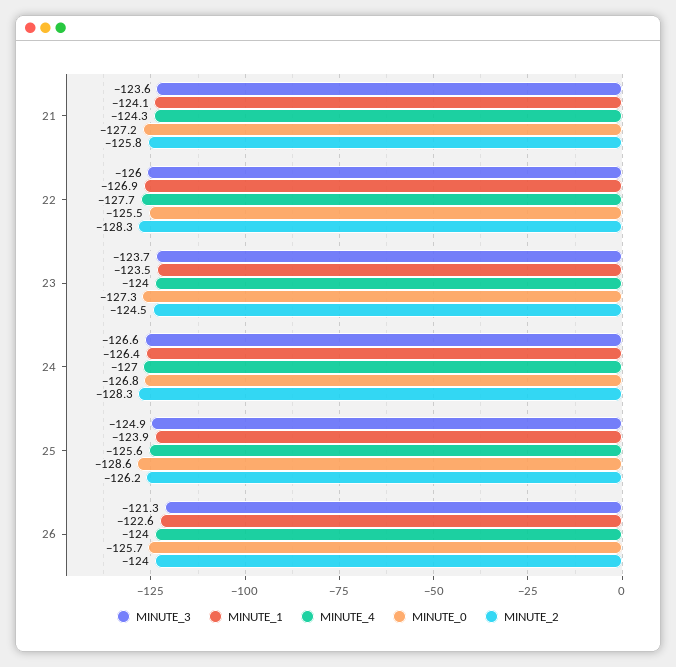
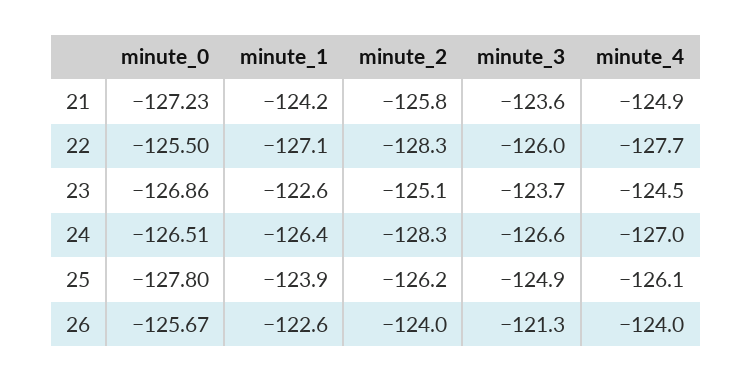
  {
    "MINUTE_3": {
      "21": -123.6,
      "22": -126,
      "23": -123.7,
      "24": -126.6,
      "25": -124.9,
      "26": -121.3
    },
    "MINUTE_1": {
-     "21": -124.1,
+     "21": -124.2,
-     "22": -126.9,
+     "22": -127.1,
-     "23": -123.5,
+     "23": -122.6,
      "24": -126.4,
      "25": -123.9,
      "26": -122.6
    },
    "MINUTE_4": {
-     "21": -124.3,
+     "21": -124.9,
      "22": -127.7,
-     "23": -124,
+     "23": -124.5,
      "24": -127,
-     "25": -125.6,
+     "25": -126.1,
      "26": -124
    },
    "MINUTE_0": {
      "21": -127.23,
      "22": -125.5,
-     "23": -127.3,
+     "23": -126.86,
-     "24": -126.8,
+     "24": -126.51,
-     "25": -128.6,
+     "25": -127.8,
      "26": -125.67
    },
    "MINUTE_2": {
      "21": -125.8,
      "22": -128.3,
-     "23": -124.5,
+     "23": -125.1,
      "24": -128.3,
      "25": -126.2,
      "26": -124
    }
  }

